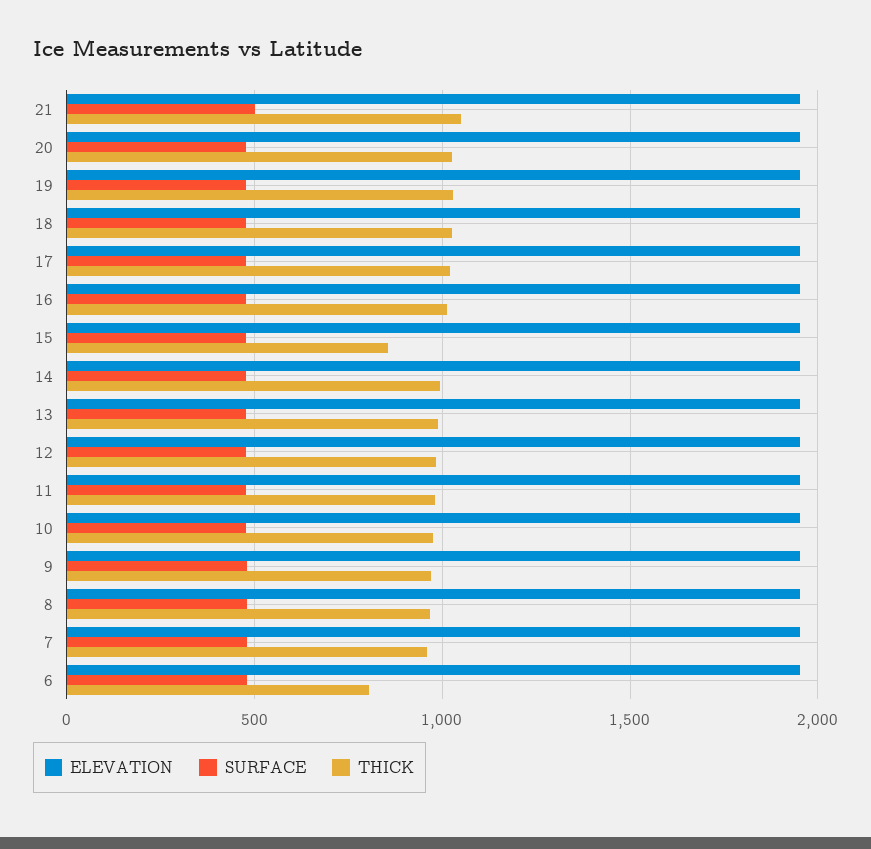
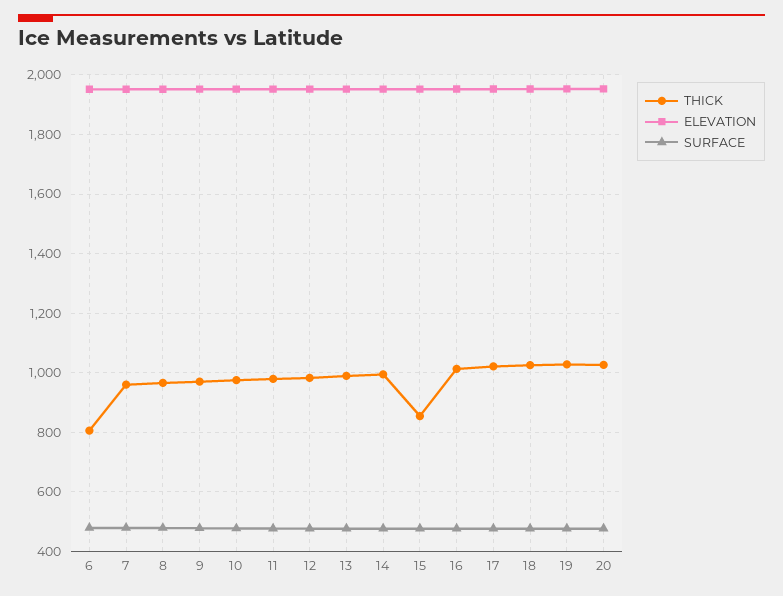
  {
    "ELEVATION": {
-     "21": 1950,
      "20": 1950,
      "19": 1950,
      "18": 1950,
      "17": 1950,
      "16": 1950,
      "15": 1950,
      "14": 1950,
      "13": 1950,
      "12": 1950,
      "11": 1950,
      "10": 1950,
      "9": 1950,
      "8": 1950,
      "7": 1950,
      "6": 1950
    },
    "SURFACE": {
-     "21": 500,
      "20": 475,
      "19": 475,
      "18": 475,
      "17": 475,
      "16": 475,
      "15": 475,
      "14": 475,
      "13": 475,
      "12": 475,
      "11": 475,
      "10": 475,
      "9": 475,
      "8": 475,
      "7": 475,
      "6": 475
    },
    "THICK": {
-     "21": 1050,
      "20": 1025,
      "19": 1025,
      "18": 1025,
      "17": 1025,
      "16": 1025,
      "15": 850,
      "14": 1000,
      "13": 1000,
      "12": 975,
      "11": 975,
      "10": 975,
      "9": 975,
      "8": 975,
      "7": 950,
      "6": 800
    }
  }

